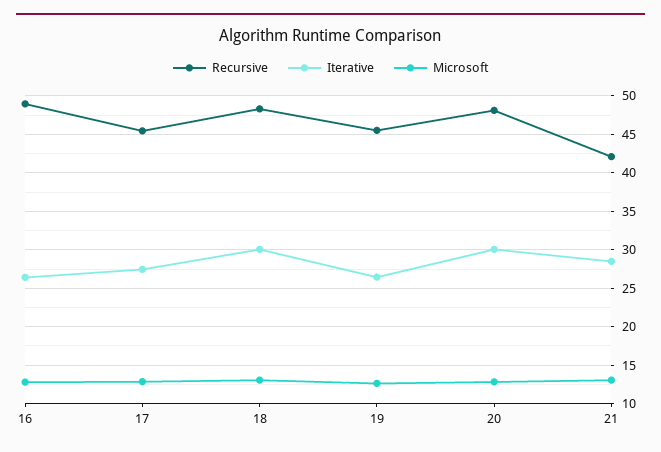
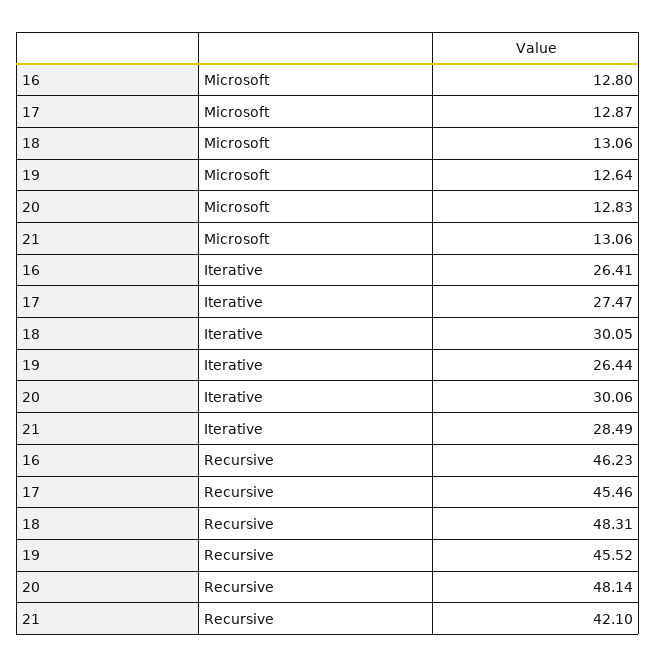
  {
    "Recursive": {
-     "16": 49,
+     "16": 46.23,
      "17": 45.46,
      "18": 48.31,
      "19": 45.52,
      "20": 48.14,
      "21": 42.1
    },
    "Iterative": {
      "16": 26.41,
      "17": 27.47,
      "18": 30.05,
      "19": 26.44,
      "20": 30.06,
      "21": 28.49
    },
    "Microsoft": {
      "16": 12.8,
      "17": 12.87,
      "18": 13.06,
      "19": 12.64,
      "20": 12.83,
      "21": 13.06
    }
  }

